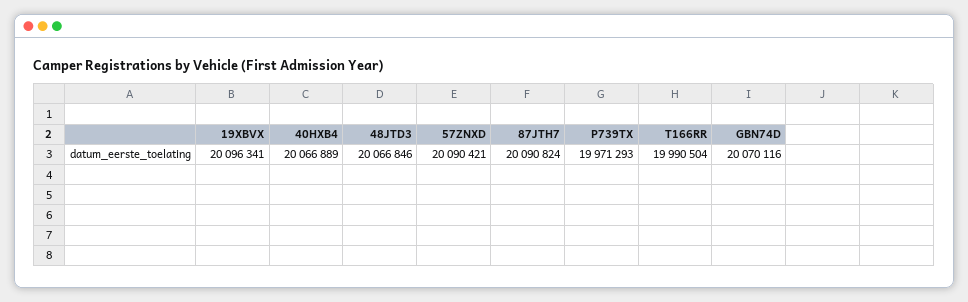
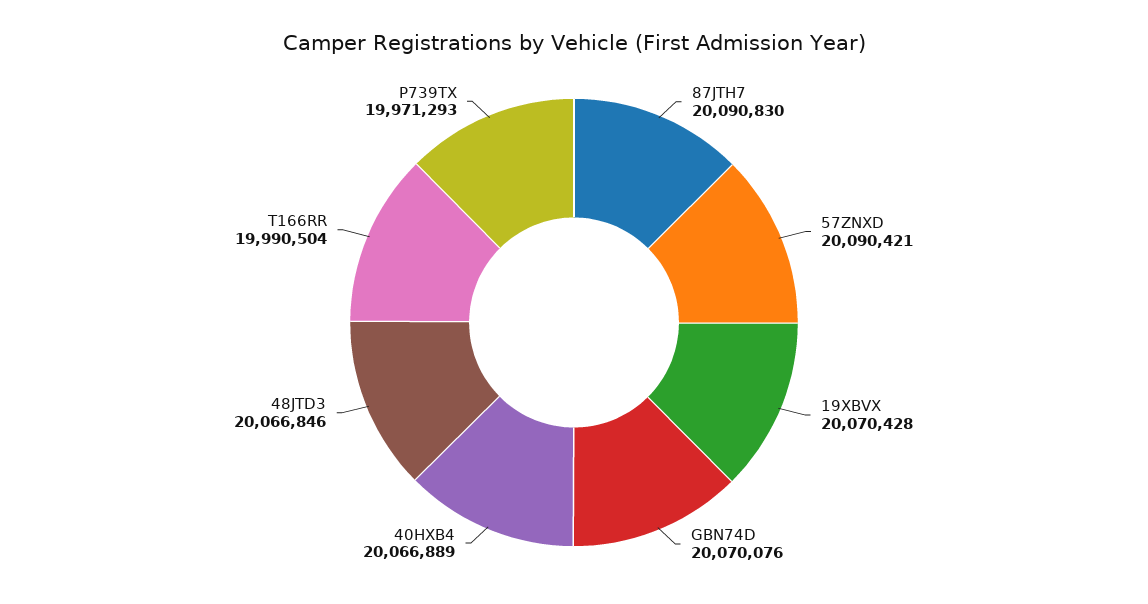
  {
-   "19XBVX": 20096341,
+   "19XBVX": 20070428,
    "40HXB4": 20066889,
    "48JTD3": 20066846,
    "57ZNXD": 20090421,
-   "87JTH7": 20090824,
+   "87JTH7": 20090830,
    "P739TX": 19971293,
    "T166RR": 19990504,
-   "GBN74D": 20070116
+   "GBN74D": 20070076
  }

